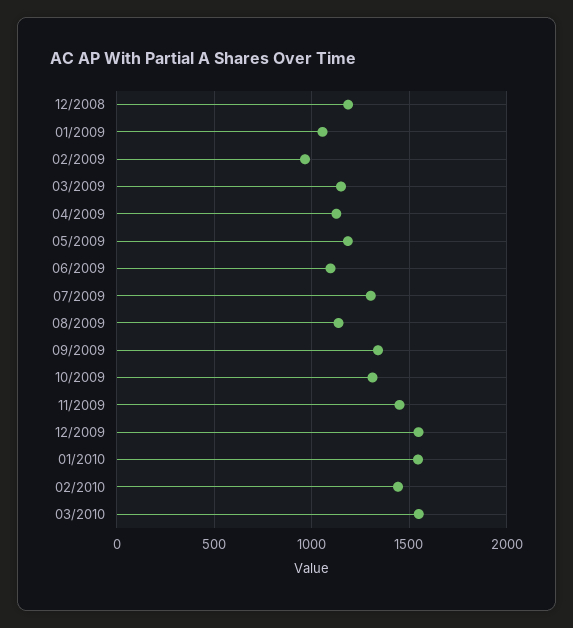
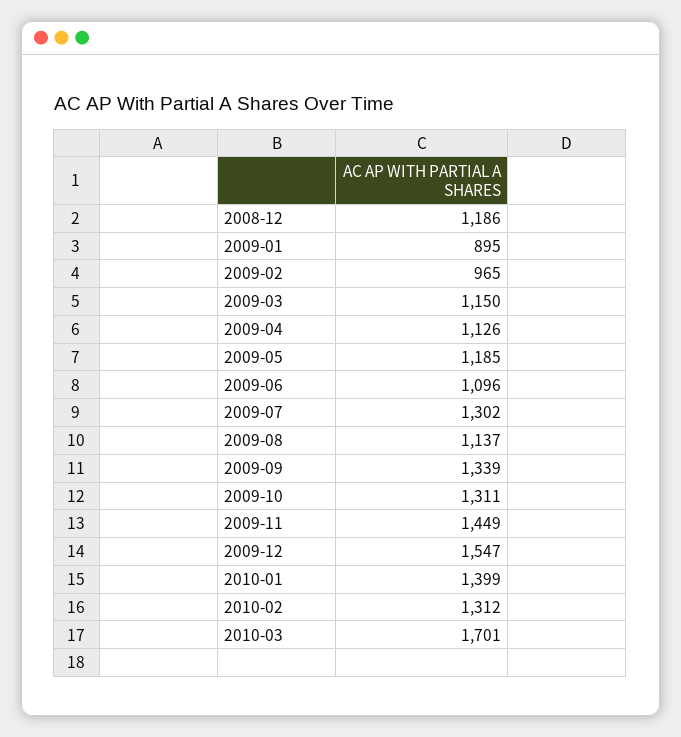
  {
    "12/2008": 1186,
-   "01/2009": 1050,
+   "01/2009": 895,
    "02/2009": 965,
    "03/2009": 1150,
    "04/2009": 1126,
    "05/2009": 1185,
    "06/2009": 1096,
    "07/2009": 1302,
    "08/2009": 1137,
    "09/2009": 1339,
    "10/2009": 1311,
    "11/2009": 1449,
    "12/2009": 1547,
-   "01/2010": 1550,
+   "01/2010": 1399,
-   "02/2010": 1450,
+   "02/2010": 1312,
-   "03/2010": 1550
+   "03/2010": 1701
  }

